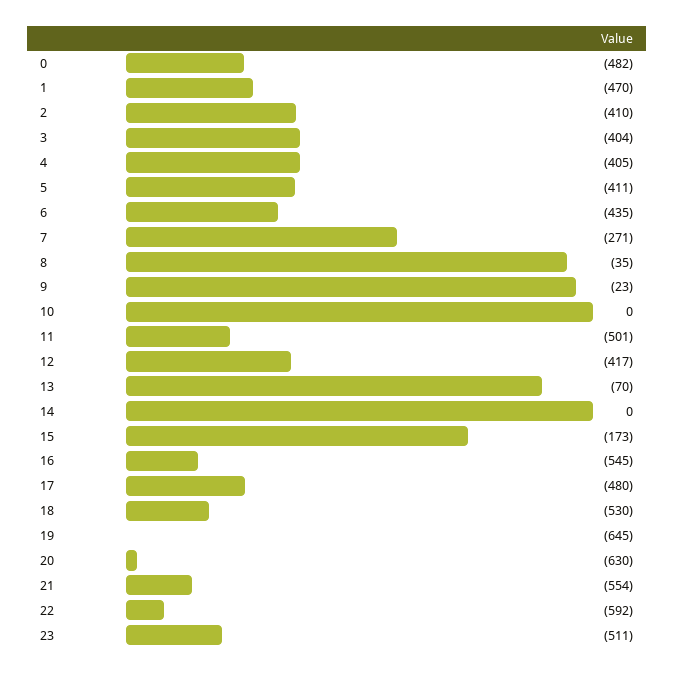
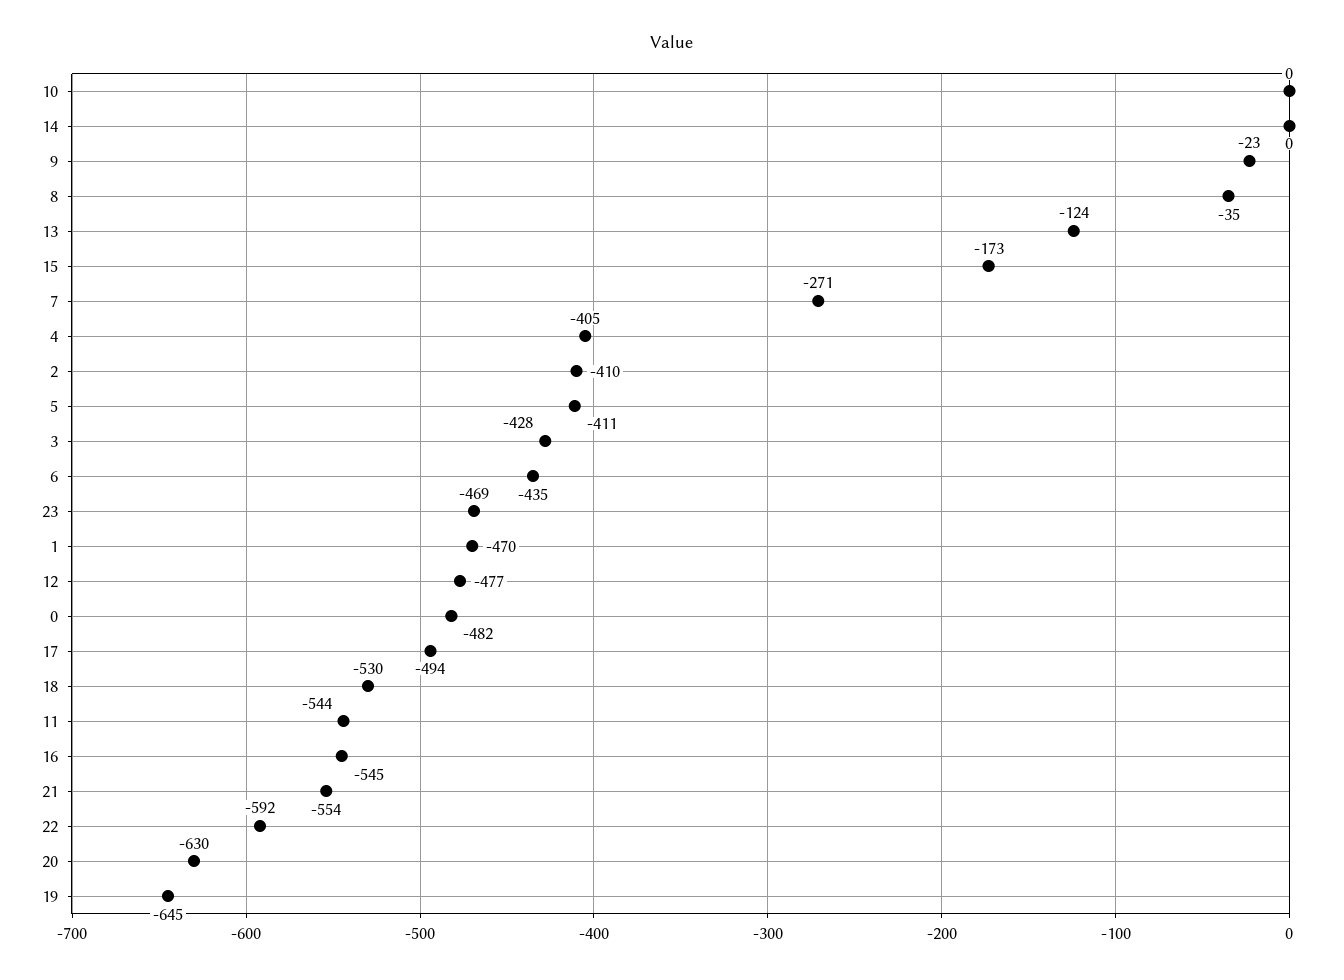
  {
    "0": -482,
    "1": -470,
    "2": -410,
-   "3": -404,
+   "3": -428,
    "4": -405,
    "5": -411,
    "6": -435,
    "7": -271,
    "8": -35,
    "9": -23,
    "10": 0,
-   "11": -501,
+   "11": -544,
-   "12": -417,
+   "12": -477,
-   "13": -70,
+   "13": -124,
    "14": 0,
    "15": -173,
    "16": -545,
-   "17": -480,
+   "17": -494,
    "18": -530,
    "19": -645,
    "20": -630,
    "21": -554,
    "22": -592,
-   "23": -511
+   "23": -469
  }

